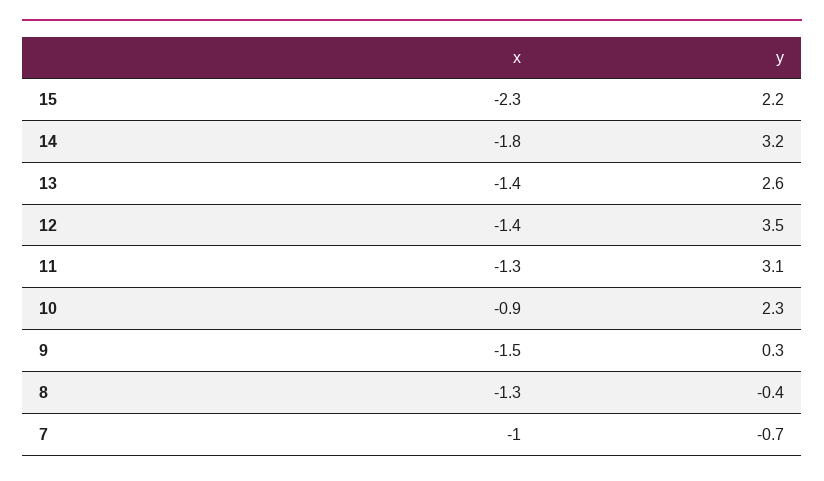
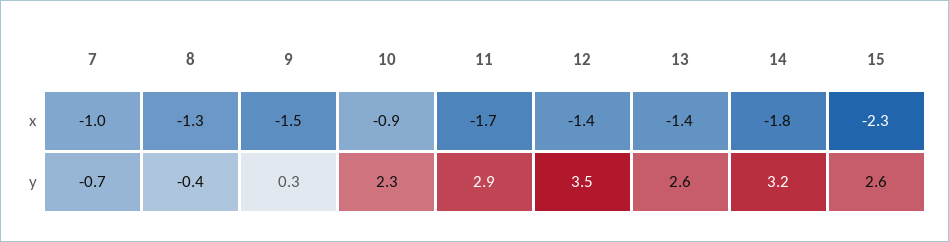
  {
    "x": {
      "15": -2.3,
      "14": -1.8,
      "13": -1.4,
      "12": -1.4,
-     "11": -1.3,
+     "11": -1.7,
      "10": -0.9,
      "9": -1.5,
      "8": -1.3,
      "7": -1
    },
    "y": {
-     "15": 2.2,
+     "15": 2.6,
      "14": 3.2,
      "13": 2.6,
      "12": 3.5,
-     "11": 3.1,
+     "11": 2.9,
      "10": 2.3,
      "9": 0.3,
      "8": -0.4,
      "7": -0.7
    }
  }

